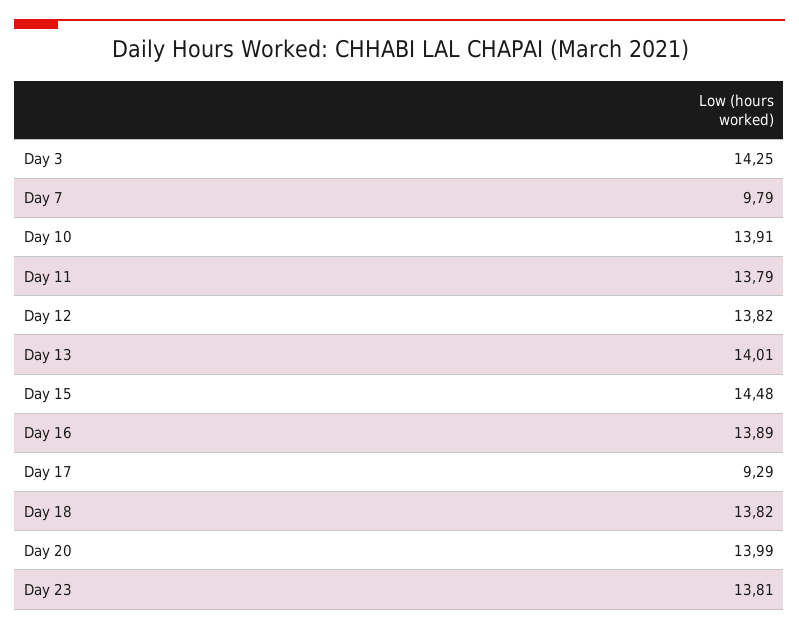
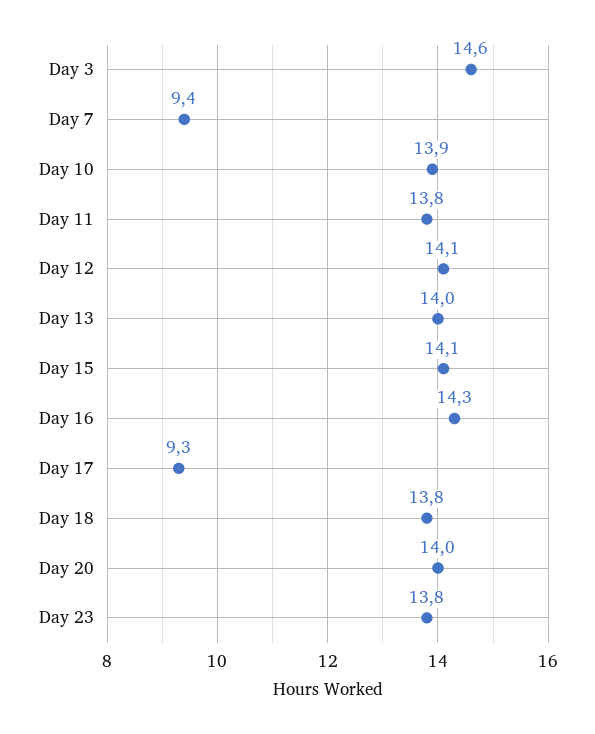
  {
-   "Day 3": 14.25,
+   "Day 3": 14.6,
-   "Day 7": 9.79,
+   "Day 7": 9.4,
    "Day 10": 13.91,
    "Day 11": 13.79,
-   "Day 12": 13.82,
+   "Day 12": 14.1,
    "Day 13": 14.01,
-   "Day 15": 14.48,
+   "Day 15": 14.1,
-   "Day 16": 13.89,
+   "Day 16": 14.3,
    "Day 17": 9.29,
    "Day 18": 13.82,
    "Day 20": 13.99,
    "Day 23": 13.81
  }

